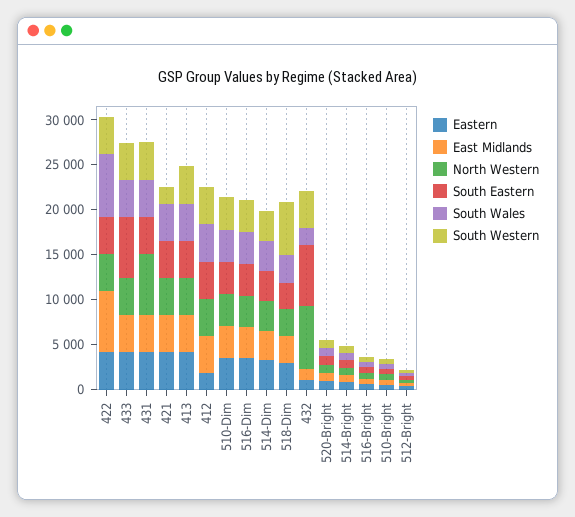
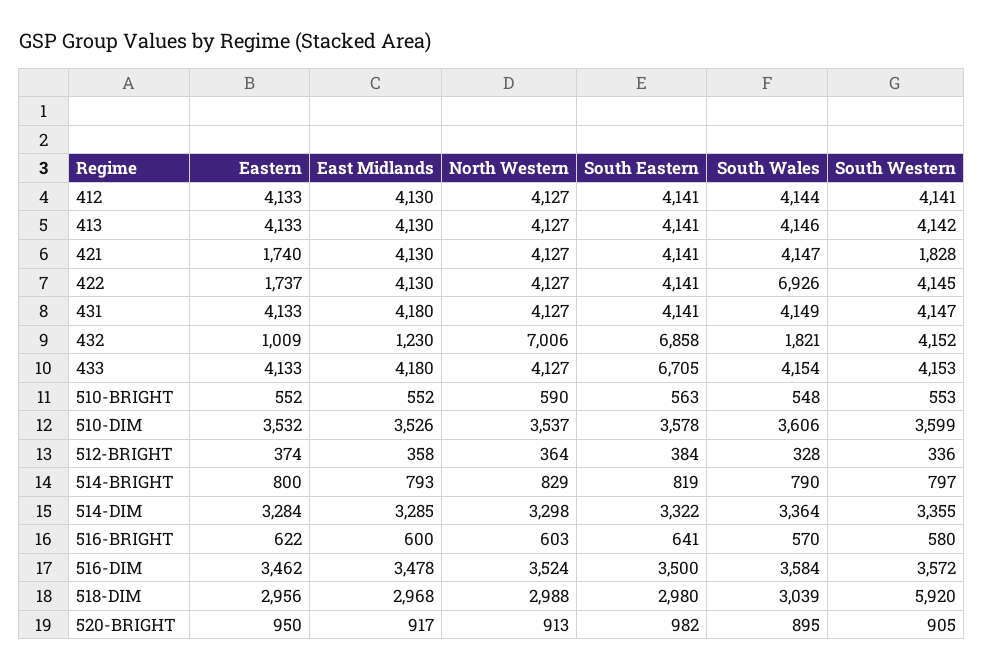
  {
    "Eastern": {
-     "422": 4000,
+     "422": 1737,
      "433": 4133,
      "431": 4133,
-     "421": 4000,
+     "421": 1740,
      "413": 4133,
-     "412": 2000,
+     "412": 4133,
      "510-Dim": 3532,
      "516-Dim": 3462,
      "514-Dim": 3284,
      "518-Dim": 2956,
      "432": 1009,
      "520-Bright": 950,
      "514-Bright": 800,
      "516-Bright": 622,
      "510-Bright": 552,
      "512-Bright": 374
    },
    "East Midlands": {
-     "422": 7000,
+     "422": 4130,
      "433": 4180,
      "431": 4180,
      "421": 4130,
      "413": 4130,
      "412": 4130,
      "510-Dim": 3526,
      "516-Dim": 3478,
      "514-Dim": 3285,
      "518-Dim": 2968,
      "432": 1230,
      "520-Bright": 917,
      "514-Bright": 793,
      "516-Bright": 600,
      "510-Bright": 552,
      "512-Bright": 358
    },
    "North Western": {
      "422": 4127,
      "433": 4127,
-     "431": 7000,
+     "431": 4127,
      "421": 4127,
      "413": 4127,
      "412": 4127,
      "510-Dim": 3537,
      "516-Dim": 3524,
      "514-Dim": 3298,
      "518-Dim": 2988,
      "432": 7006,
      "520-Bright": 913,
      "514-Bright": 829,
      "516-Bright": 603,
      "510-Bright": 590,
      "512-Bright": 364
    },
    "South Eastern": {
      "422": 4141,
      "433": 6705,
      "431": 4141,
      "421": 4141,
      "413": 4141,
      "412": 4141,
      "510-Dim": 3578,
      "516-Dim": 3500,
      "514-Dim": 3322,
      "518-Dim": 2980,
      "432": 6858,
      "520-Bright": 982,
      "514-Bright": 819,
      "516-Bright": 641,
      "510-Bright": 563,
      "512-Bright": 384
    },
    "South Wales": {
      "422": 6926,
      "433": 4154,
      "431": 4149,
      "421": 4147,
      "413": 4146,
      "412": 4144,
      "510-Dim": 3606,
      "516-Dim": 3584,
      "514-Dim": 3364,
      "518-Dim": 3039,
      "432": 1821,
      "520-Bright": 895,
      "514-Bright": 790,
      "516-Bright": 570,
      "510-Bright": 548,
      "512-Bright": 328
    },
    "South Western": {
      "422": 4145,
      "433": 4153,
      "431": 4147,
      "421": 1828,
      "413": 4142,
      "412": 4141,
      "510-Dim": 3599,
      "516-Dim": 3572,
      "514-Dim": 3355,
      "518-Dim": 5920,
      "432": 4152,
      "520-Bright": 905,
      "514-Bright": 797,
      "516-Bright": 580,
      "510-Bright": 553,
      "512-Bright": 336
    }
  }

